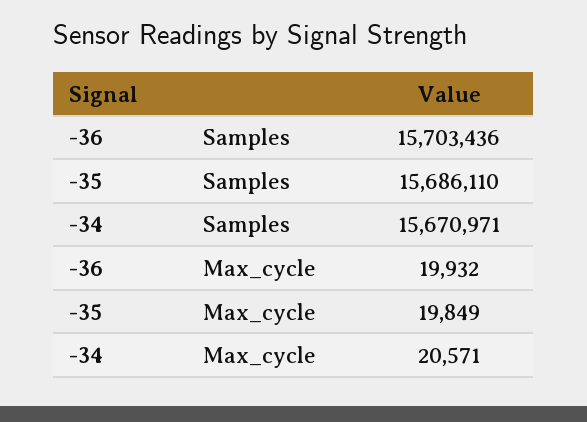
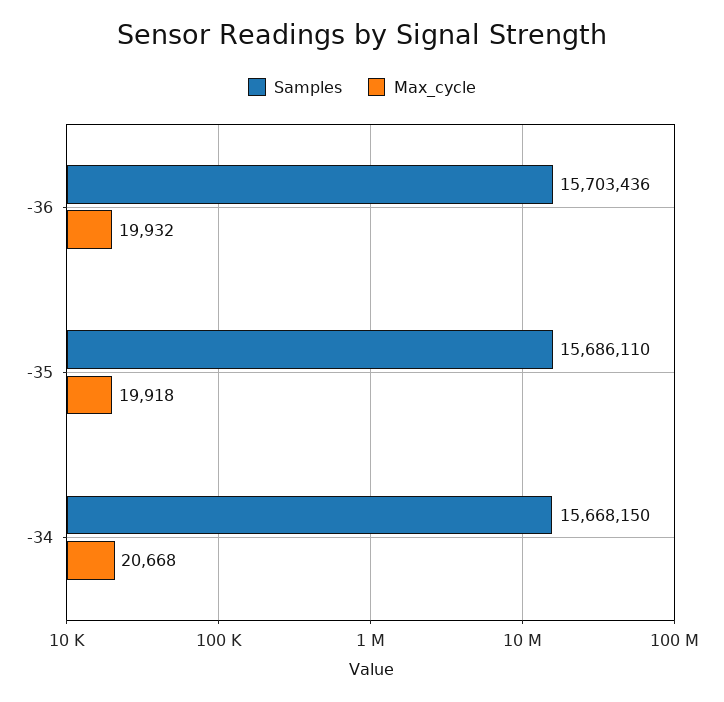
  {
    "Samples": {
      "-36": 15703436,
      "-35": 15686110,
-     "-34": 15670971
+     "-34": 15668150
    },
    "Max_cycle": {
      "-36": 19932,
-     "-35": 19849,
+     "-35": 19918,
-     "-34": 20571
+     "-34": 20668
    }
  }

